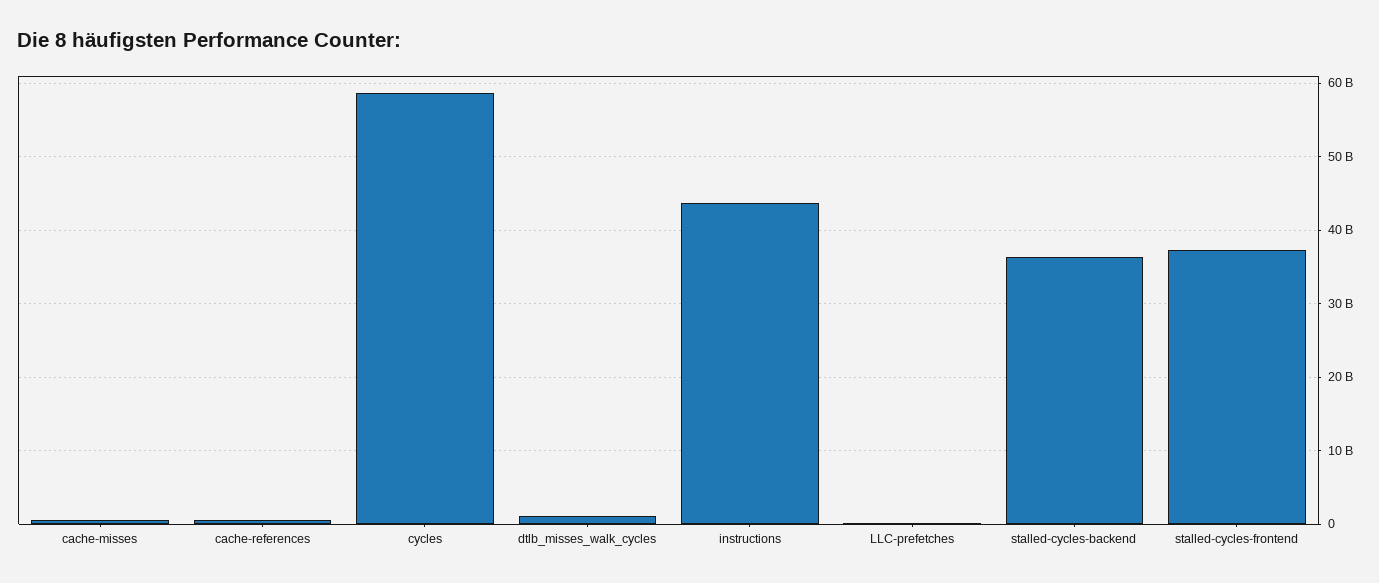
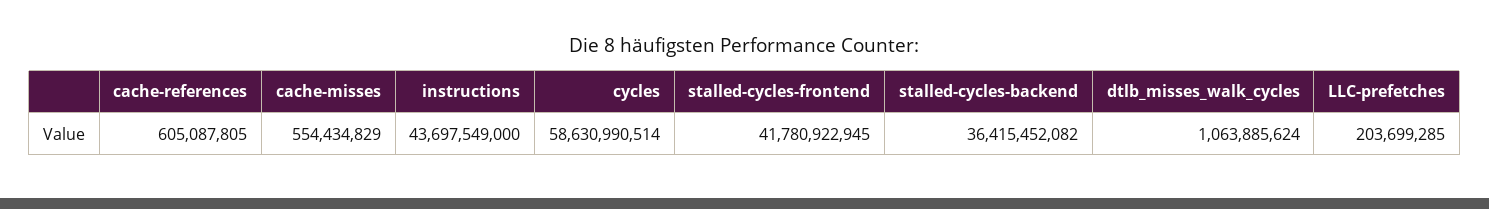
  {
    "cache-misses": 554434829,
    "cache-references": 605087805,
    "cycles": 58630990514,
    "dtlb_misses_walk_cycles": 1063885624,
    "instructions": 43697549000,
    "LLC-prefetches": 203699285,
    "stalled-cycles-backend": 36415452082,
-   "stalled-cycles-frontend": 37000000000
+   "stalled-cycles-frontend": 41780922945
  }

